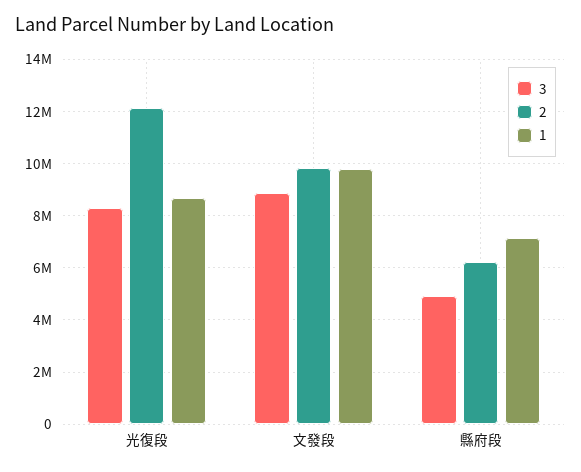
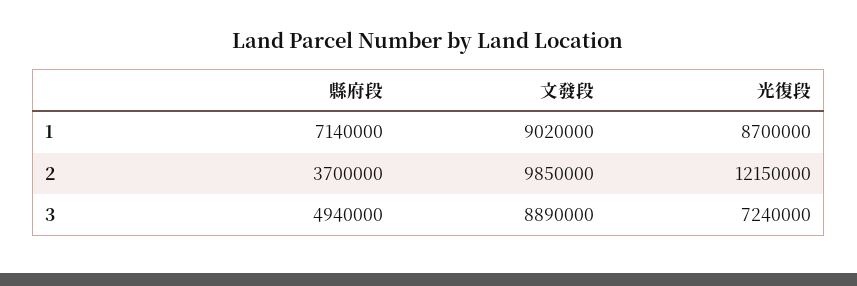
  {
    "3": {
-     "光復段": 8250000,
+     "光復段": 7240000,
      "文發段": 8890000,
      "縣府段": 4940000
    },
    "2": {
      "光復段": 12150000,
      "文發段": 9850000,
-     "縣府段": 6250000
+     "縣府段": 3700000
    },
    "1": {
      "光復段": 8700000,
-     "文發段": 9750000,
+     "文發段": 9020000,
      "縣府段": 7140000
    }
  }

